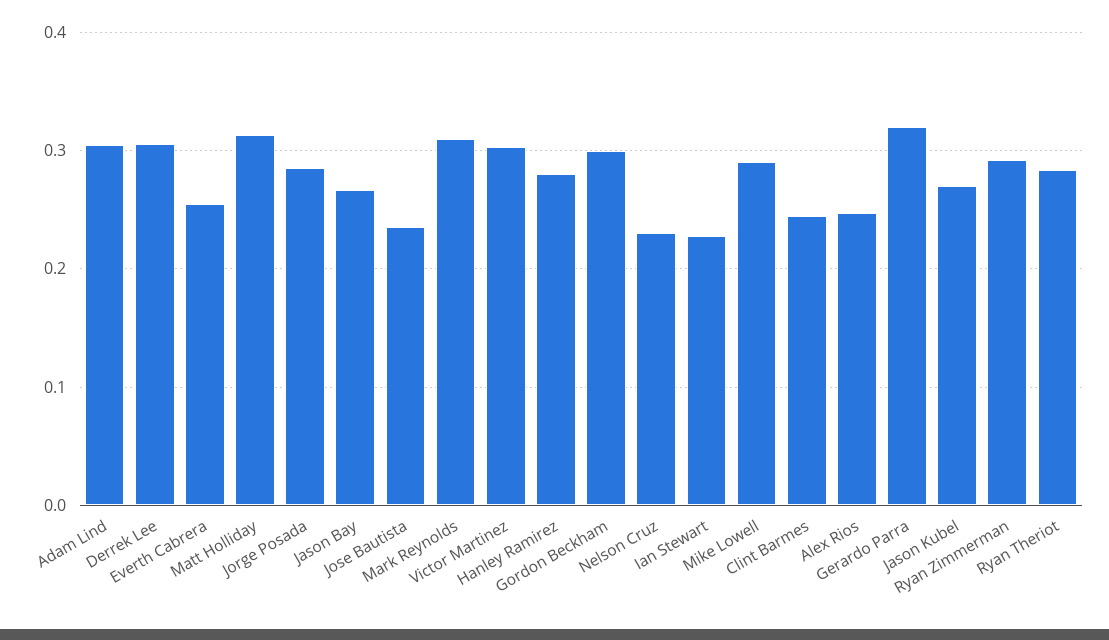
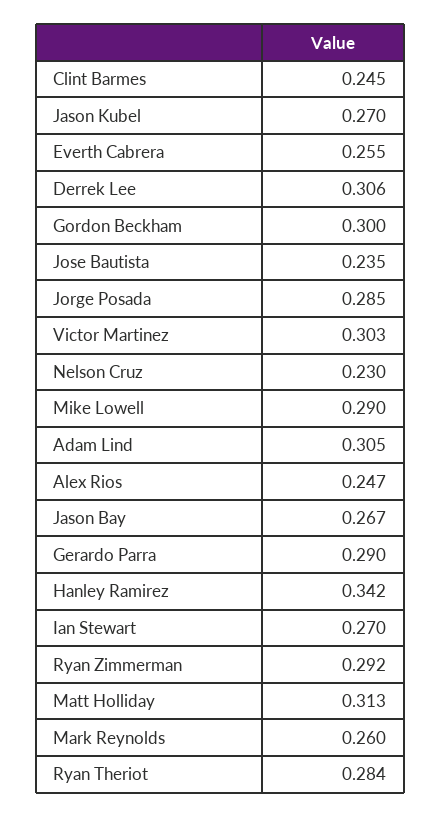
  {
    "Adam Lind": 0.305,
    "Derrek Lee": 0.306,
    "Everth Cabrera": 0.255,
    "Matt Holliday": 0.313,
    "Jorge Posada": 0.285,
    "Jason Bay": 0.267,
    "Jose Bautista": 0.235,
-   "Mark Reynolds": 0.31,
+   "Mark Reynolds": 0.26,
    "Victor Martinez": 0.303,
-   "Hanley Ramirez": 0.28,
+   "Hanley Ramirez": 0.342,
    "Gordon Beckham": 0.3,
    "Nelson Cruz": 0.23,
-   "Ian Stewart": 0.23,
+   "Ian Stewart": 0.27,
    "Mike Lowell": 0.29,
    "Clint Barmes": 0.245,
    "Alex Rios": 0.247,
-   "Gerardo Parra": 0.32,
+   "Gerardo Parra": 0.29,
    "Jason Kubel": 0.27,
    "Ryan Zimmerman": 0.292,
    "Ryan Theriot": 0.284
  }

